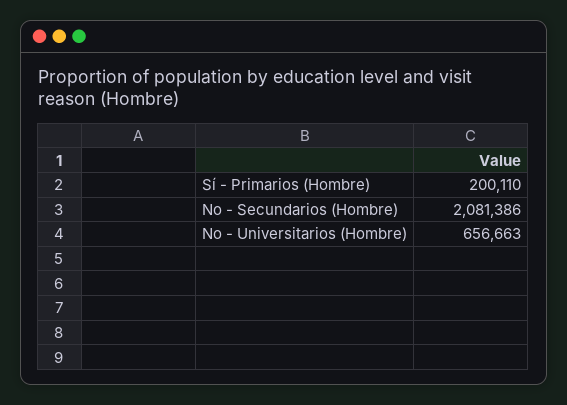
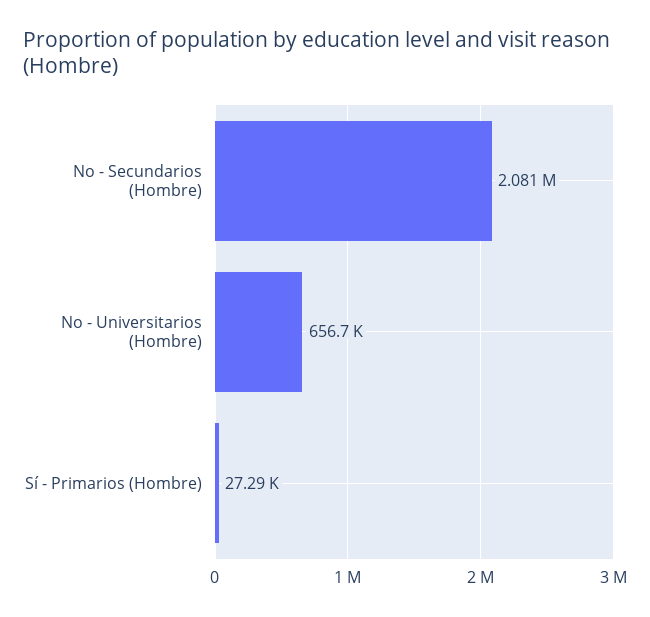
  {
-   "Sí - Primarios (Hombre)": 200110,
+   "Sí - Primarios (Hombre)": 27290,
    "No - Secundarios (Hombre)": 2081386,
    "No - Universitarios (Hombre)": 656663
  }

